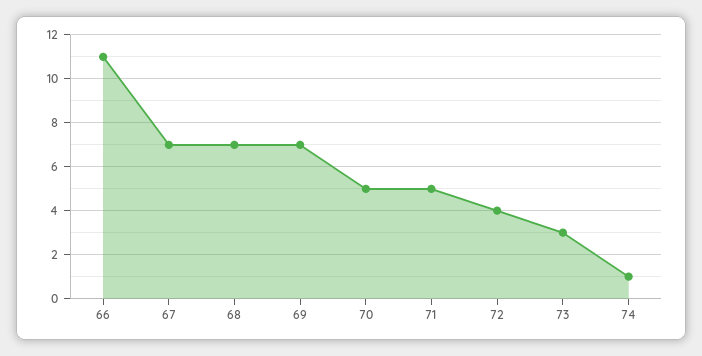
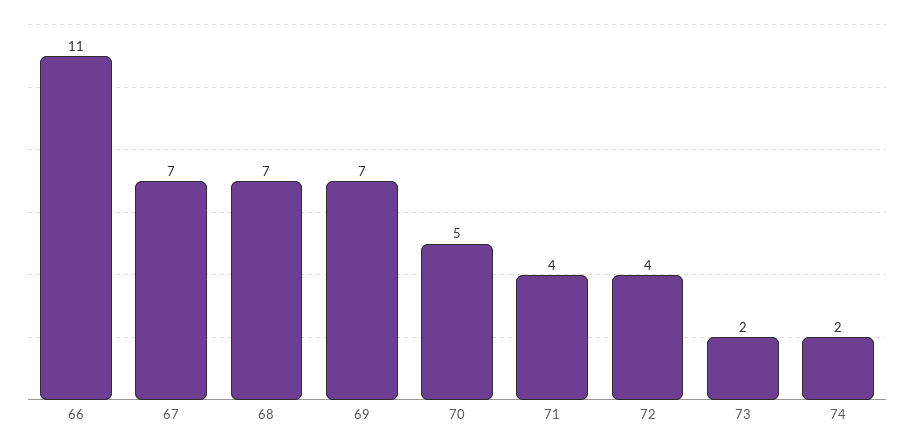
  {
    "66": 11,
    "67": 7,
    "68": 7,
    "69": 7,
    "70": 5,
-   "71": 5,
+   "71": 4,
    "72": 4,
-   "73": 3,
+   "73": 2,
-   "74": 1
+   "74": 2
  }

